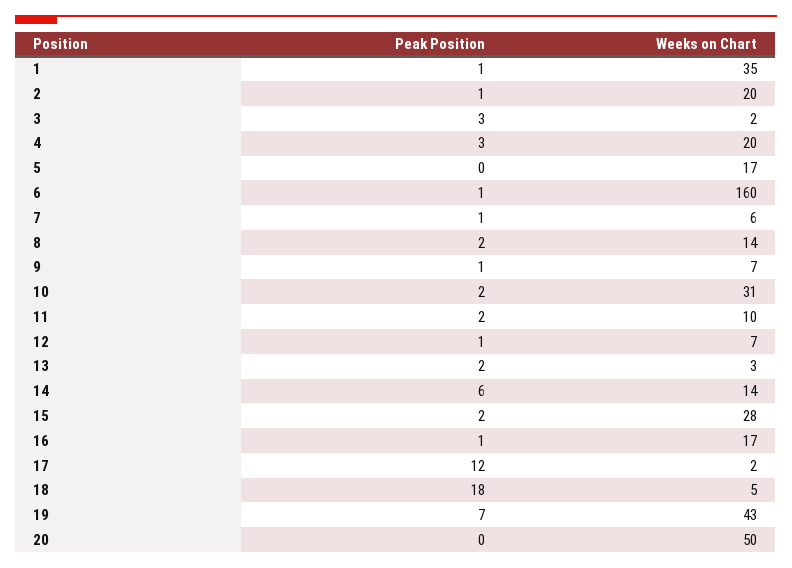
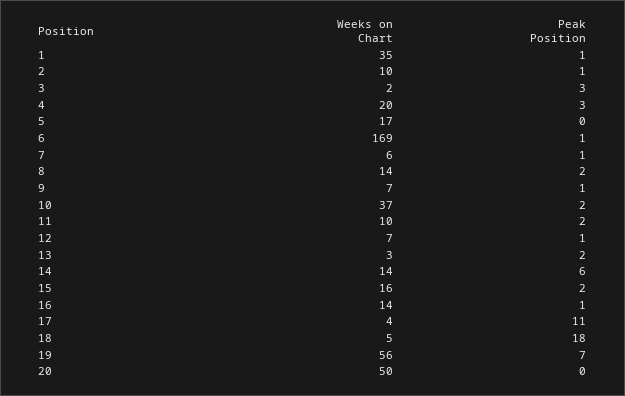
  {
    "Peak Position": {
      "1": 1,
      "2": 1,
      "3": 3,
      "4": 3,
      "5": 0,
      "6": 1,
      "7": 1,
      "8": 2,
      "9": 1,
      "10": 2,
      "11": 2,
      "12": 1,
      "13": 2,
      "14": 6,
      "15": 2,
      "16": 1,
-     "17": 12,
+     "17": 11,
      "18": 18,
      "19": 7,
      "20": 0
    },
    "Weeks on Chart": {
      "1": 35,
-     "2": 20,
+     "2": 10,
      "3": 2,
      "4": 20,
      "5": 17,
-     "6": 160,
+     "6": 169,
      "7": 6,
      "8": 14,
      "9": 7,
-     "10": 31,
+     "10": 37,
      "11": 10,
      "12": 7,
      "13": 3,
      "14": 14,
-     "15": 28,
+     "15": 16,
-     "16": 17,
+     "16": 14,
-     "17": 2,
+     "17": 4,
      "18": 5,
-     "19": 43,
+     "19": 56,
      "20": 50
    }
  }

